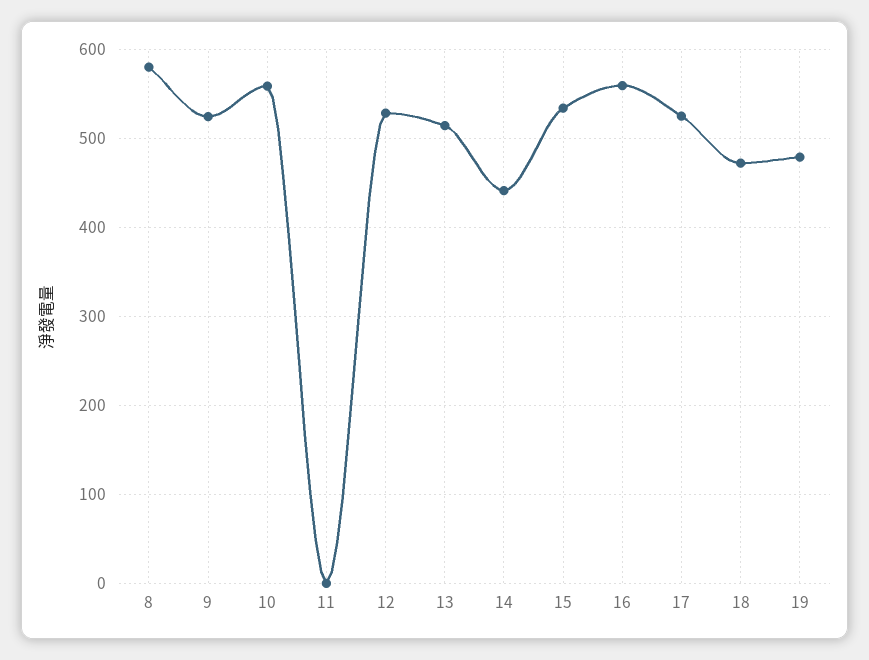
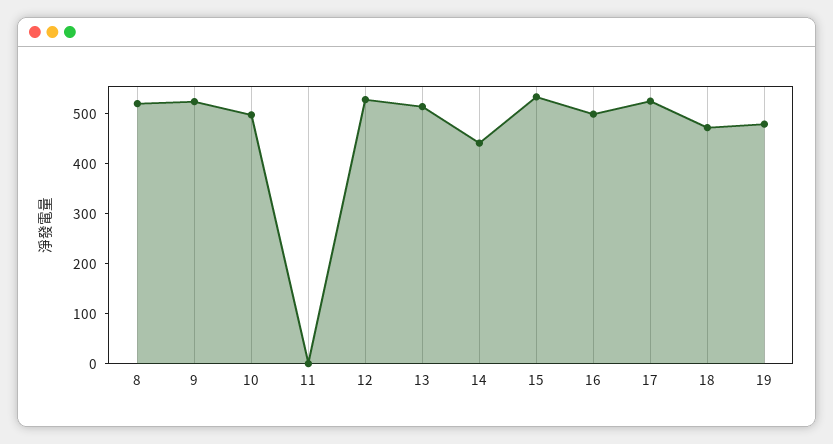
  {
-   "8": 580,
+   "8": 520,
    "9": 520,
-   "10": 560,
+   "10": 500,
    "11": 0,
    "12": 530,
    "13": 510,
    "14": 440,
    "15": 530,
-   "16": 560,
+   "16": 500,
    "17": 530,
    "18": 470,
    "19": 480
  }

